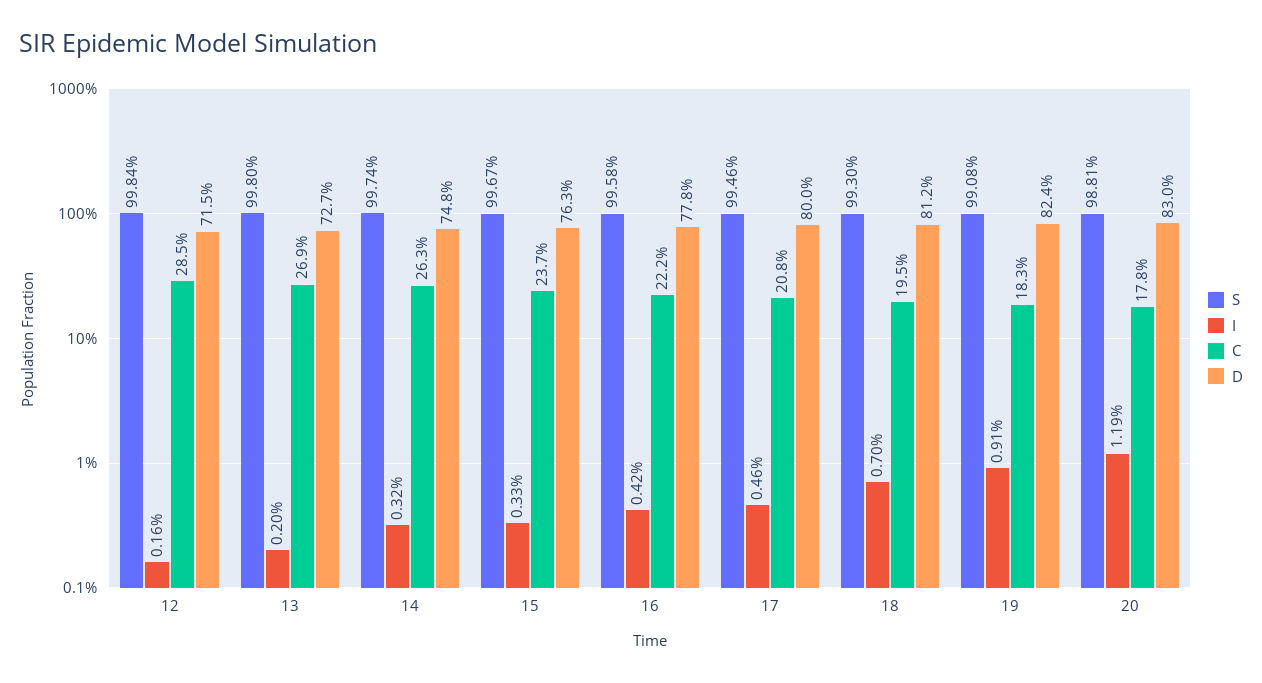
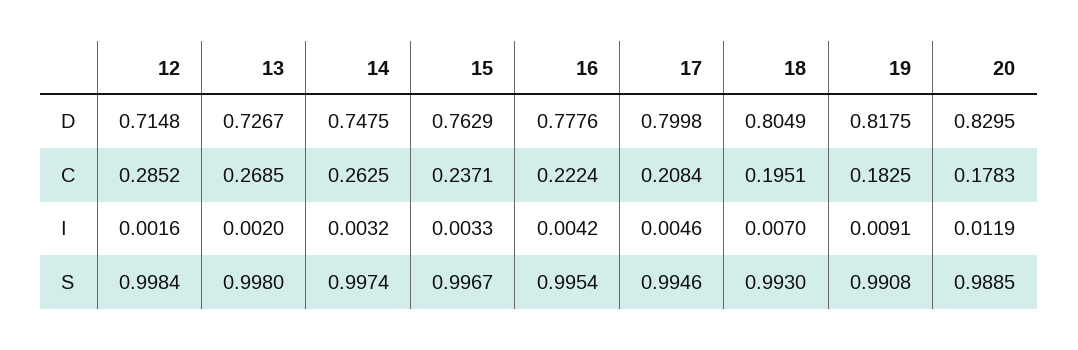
  {
    "S": {
      "12": 0.9984,
      "13": 0.998,
      "14": 0.9974,
      "15": 0.9967,
-     "16": 0.9958,
+     "16": 0.9954,
      "17": 0.9946,
      "18": 0.993,
      "19": 0.9908,
-     "20": 0.9881
+     "20": 0.9885
    },
    "I": {
      "12": 0.0016,
      "13": 0.002,
      "14": 0.0032,
      "15": 0.0033,
      "16": 0.0042,
      "17": 0.0046,
      "18": 0.007,
      "19": 0.0091,
      "20": 0.0119
    },
    "C": {
      "12": 0.2852,
      "13": 0.2685,
      "14": 0.2625,
      "15": 0.2371,
      "16": 0.2224,
      "17": 0.2084,
      "18": 0.1951,
      "19": 0.1825,
      "20": 0.1783
    },
    "D": {
      "12": 0.7148,
      "13": 0.7267,
      "14": 0.7475,
      "15": 0.7629,
      "16": 0.7776,
      "17": 0.7998,
-     "18": 0.812,
+     "18": 0.8049,
-     "19": 0.824,
+     "19": 0.8175,
      "20": 0.8295
    }
  }

